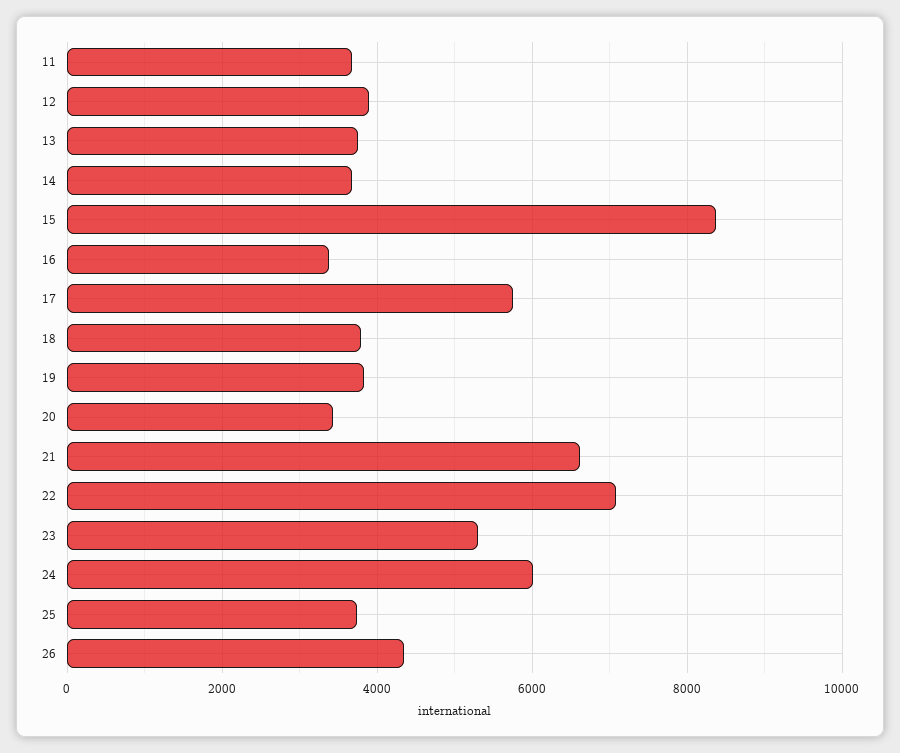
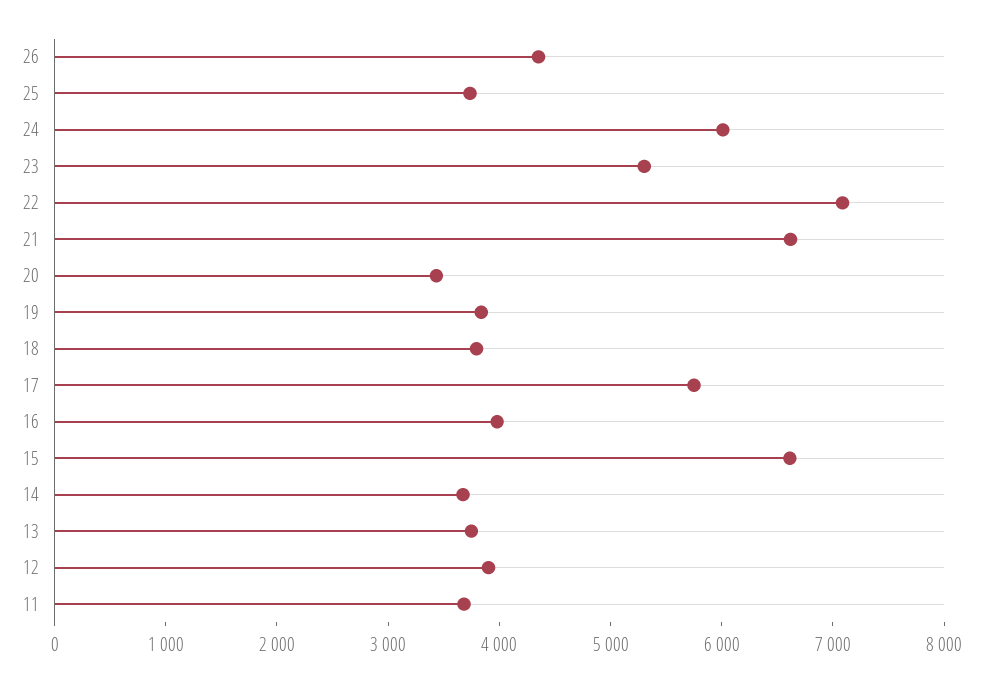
  {
    "11": 3600,
    "12": 4000,
    "13": 3800,
    "14": 3600,
-   "15": 8400,
+   "15": 6600,
-   "16": 3400,
+   "16": 4000,
    "17": 5800,
    "18": 3800,
    "19": 3800,
    "20": 3400,
    "21": 6600,
    "22": 7000,
    "23": 5400,
    "24": 6000,
    "25": 3800,
    "26": 4400
  }

